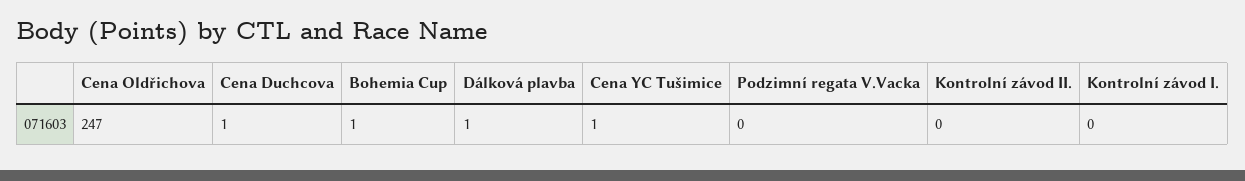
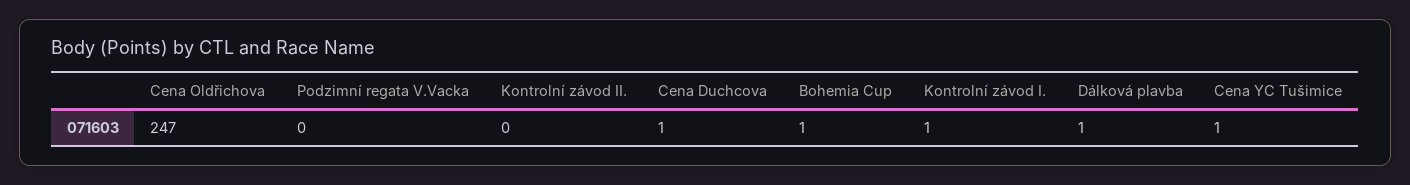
  {
    "Cena Oldřichova": 247,
    "Cena Duchcova": 1,
    "Bohemia Cup": 1,
    "Dálková plavba": 1,
    "Cena YC Tušimice": 1,
    "Podzimní regata V.Vacka": 0,
    "Kontrolní závod II.": 0,
-   "Kontrolní závod I.": 0
+   "Kontrolní závod I.": 1
  }

